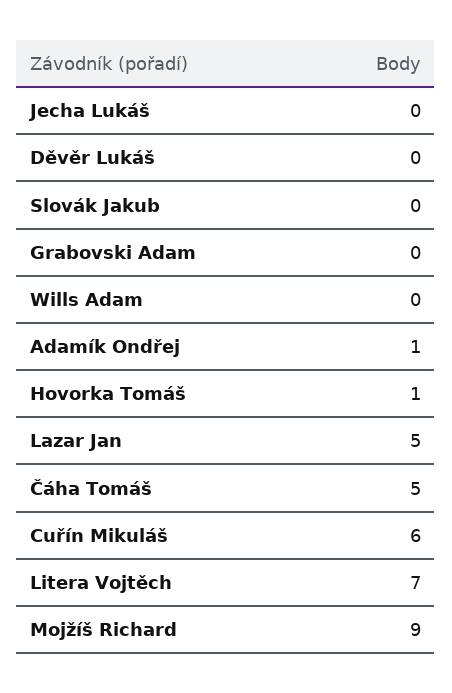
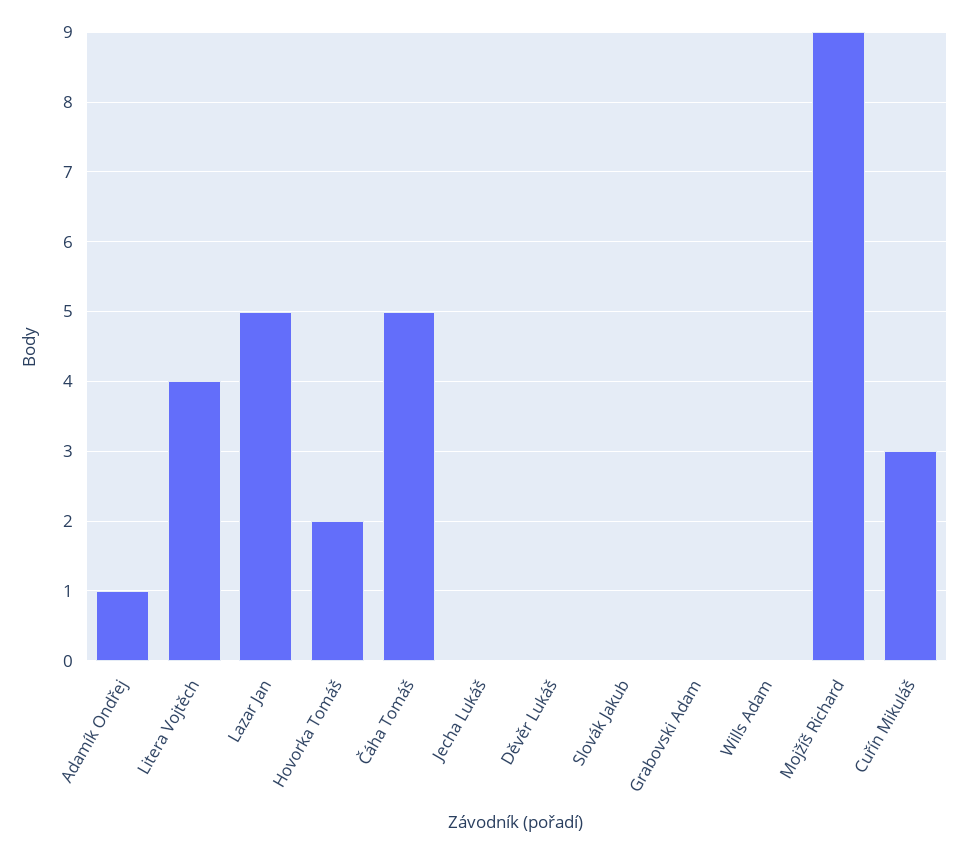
  {
    "Jecha Lukáš": 0,
    "Děvěr Lukáš": 0,
    "Slovák Jakub": 0,
    "Grabovski Adam": 0,
    "Wills Adam": 0,
    "Adamík Ondřej": 1,
-   "Hovorka Tomáš": 1,
+   "Hovorka Tomáš": 2,
    "Lazar Jan": 5,
    "Čáha Tomáš": 5,
-   "Cuřín Mikuláš": 6,
+   "Cuřín Mikuláš": 3,
-   "Litera Vojtěch": 7,
+   "Litera Vojtěch": 4,
    "Mojžíš Richard": 9
  }

